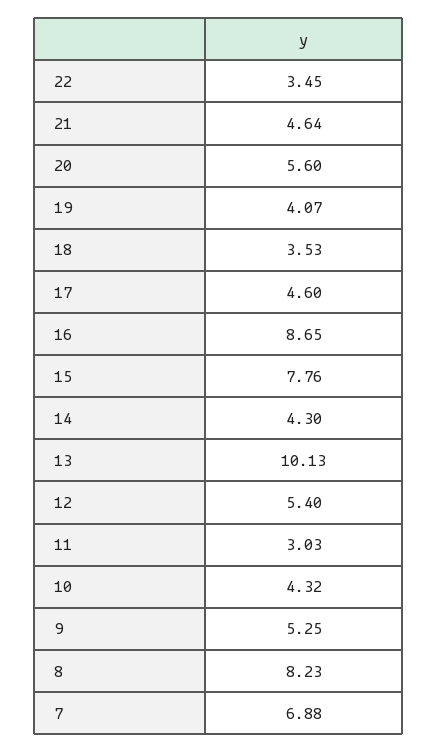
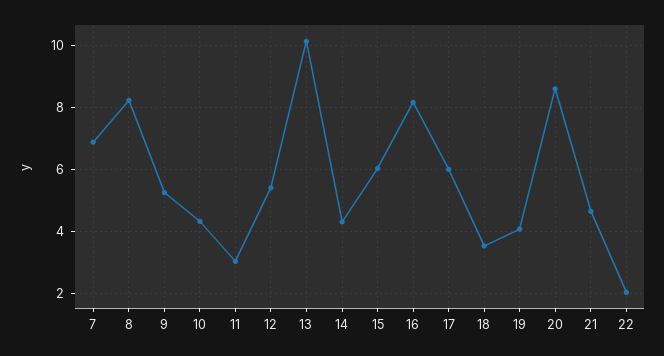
  {
-   "22": 3.45,
+   "22": 2,
    "21": 4.64,
-   "20": 5.6,
+   "20": 8.6,
    "19": 4.07,
    "18": 3.53,
-   "17": 4.6,
+   "17": 6,
-   "16": 8.65,
+   "16": 8.2,
-   "15": 7.76,
+   "15": 6,
    "14": 4.3,
    "13": 10.13,
    "12": 5.4,
    "11": 3.03,
    "10": 4.32,
    "9": 5.25,
    "8": 8.23,
    "7": 6.88
  }

